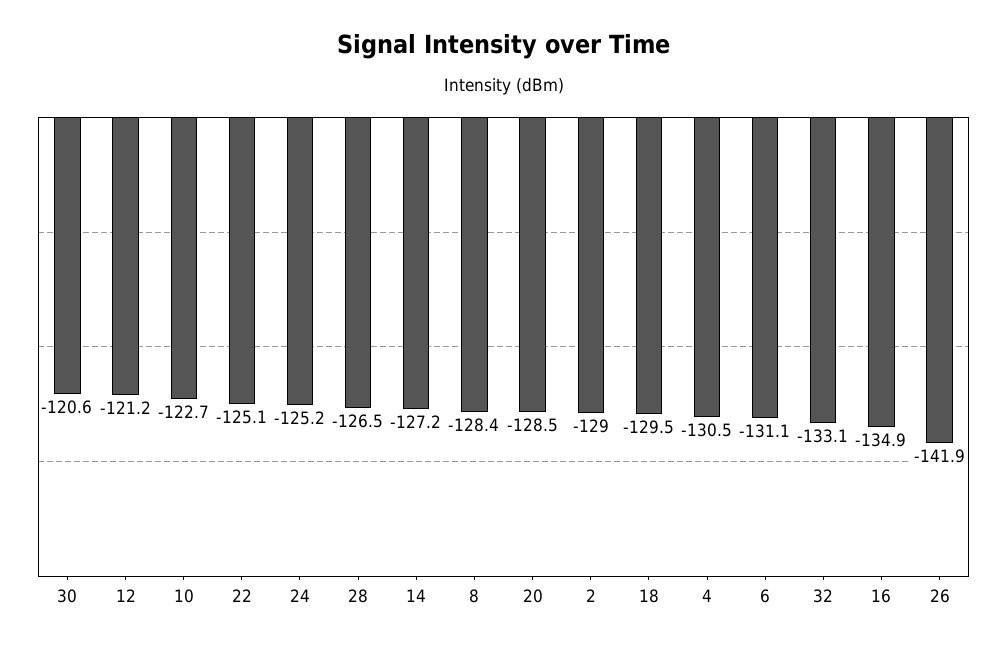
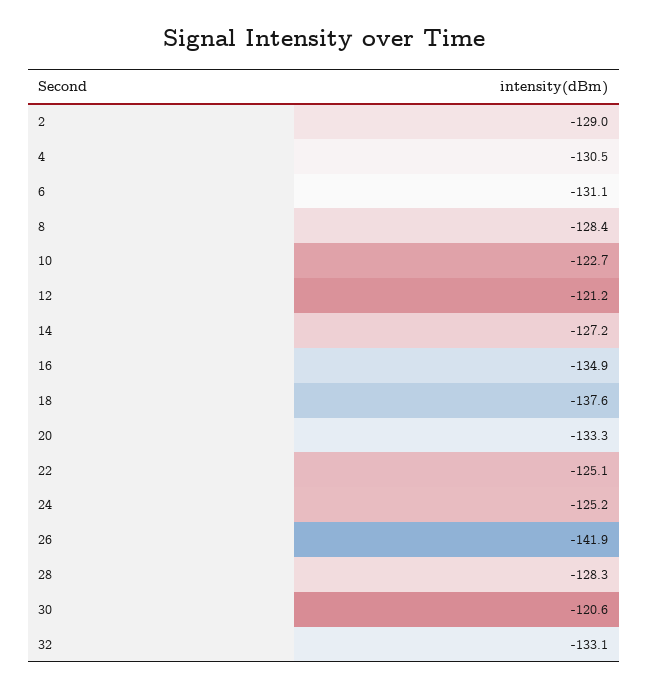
  {
    "30": -120.6,
    "12": -121.2,
    "10": -122.7,
    "22": -125.1,
    "24": -125.2,
-   "28": -126.5,
+   "28": -128.3,
    "14": -127.2,
    "8": -128.4,
-   "20": -128.5,
+   "20": -133.3,
    "2": -129,
-   "18": -129.5,
+   "18": -137.6,
    "4": -130.5,
    "6": -131.1,
    "32": -133.1,
    "16": -134.9,
    "26": -141.9
  }

